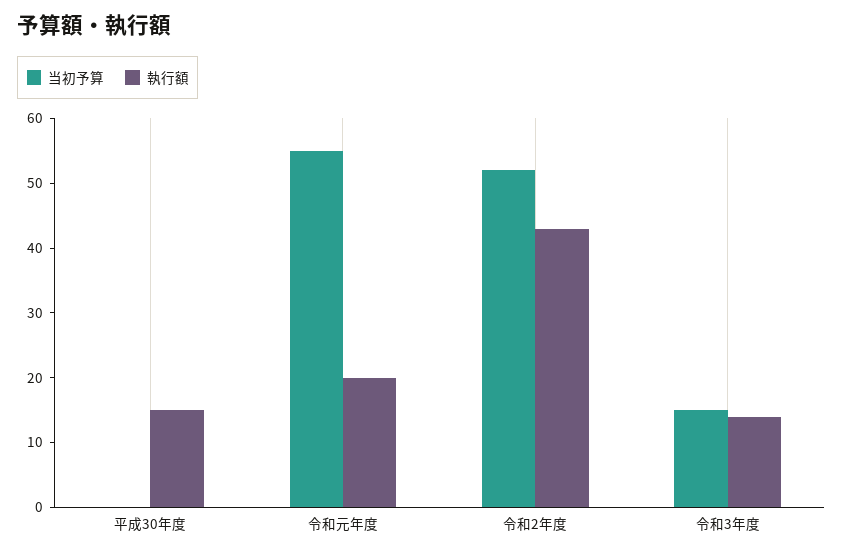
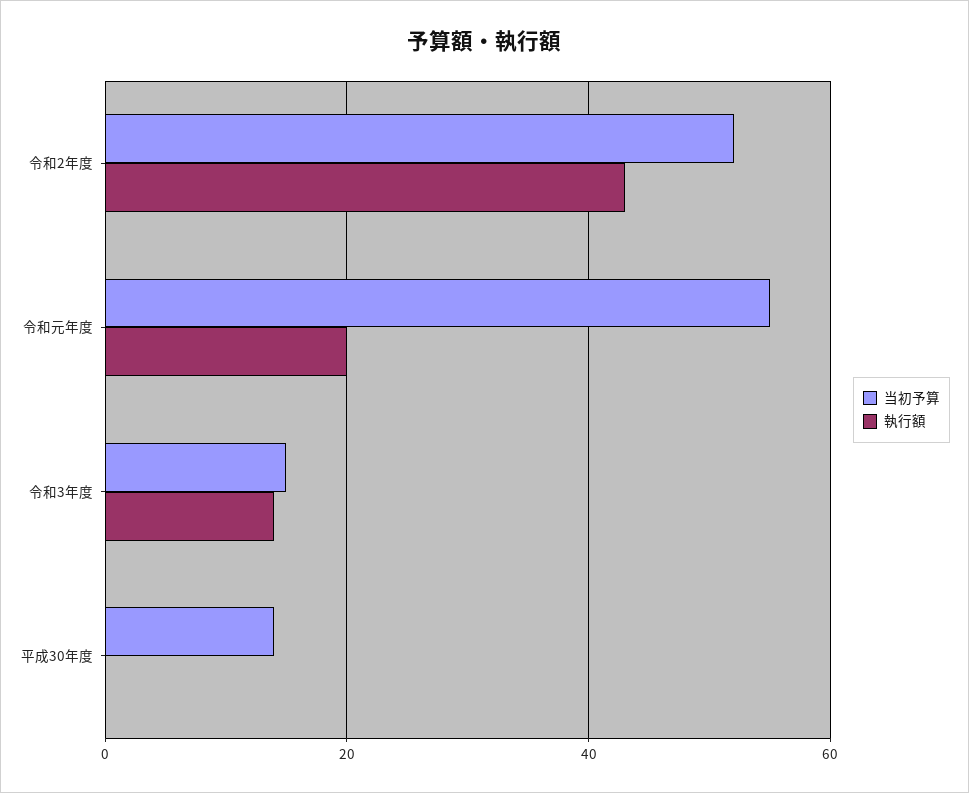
  {
    "当初予算": {
-     "平成30年度": 0,
+     "平成30年度": 15,
      "令和元年度": 55,
      "令和2年度": 50,
      "令和3年度": 15
    },
    "執行額": {
-     "平成30年度": 15,
+     "平成30年度": 0,
      "令和元年度": 20,
      "令和2年度": 45,
      "令和3年度": 15
    }
  }

